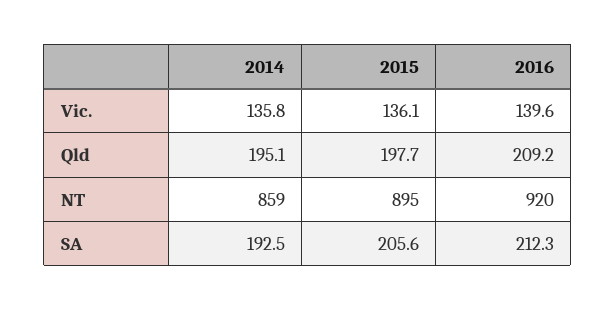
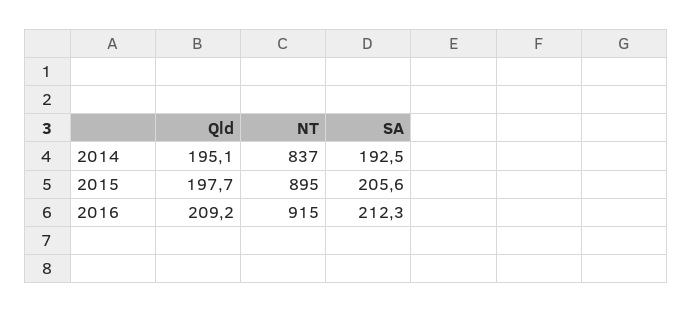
  {
    "2014": {
-     "Vic.": 135.8,
      "Qld": 195.1,
-     "NT": 859,
+     "NT": 837,
      "SA": 192.5
    },
    "2015": {
-     "Vic.": 136.1,
      "Qld": 197.7,
      "NT": 895,
      "SA": 205.6
    },
    "2016": {
-     "Vic.": 139.6,
      "Qld": 209.2,
-     "NT": 920,
+     "NT": 915,
      "SA": 212.3
    }
  }

